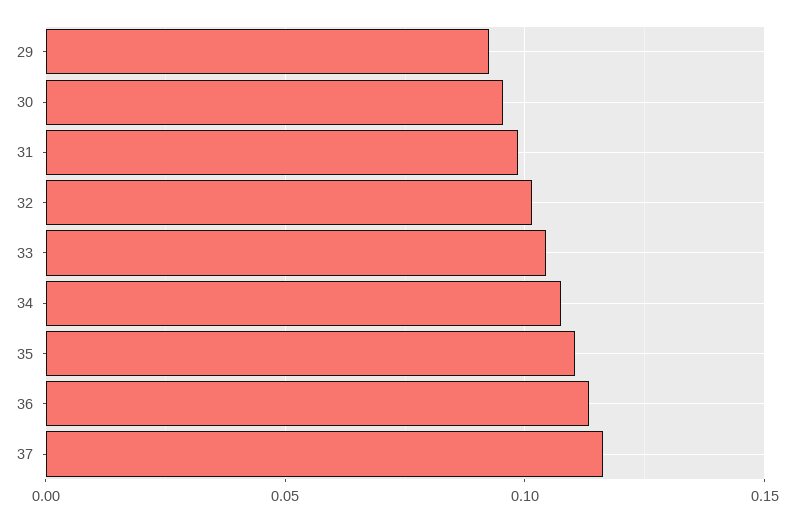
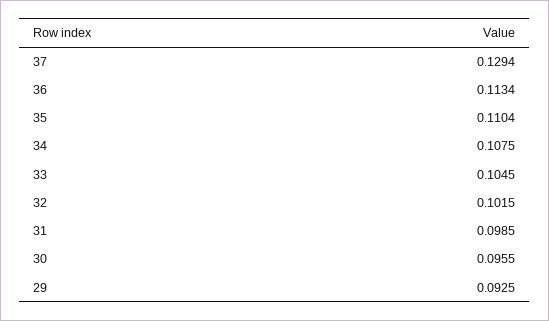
  {
    "29": 0.0925,
    "30": 0.0955,
    "31": 0.0985,
    "32": 0.1015,
    "33": 0.1045,
    "34": 0.1075,
    "35": 0.1104,
    "36": 0.1134,
-   "37": 0.115
+   "37": 0.1294
  }

